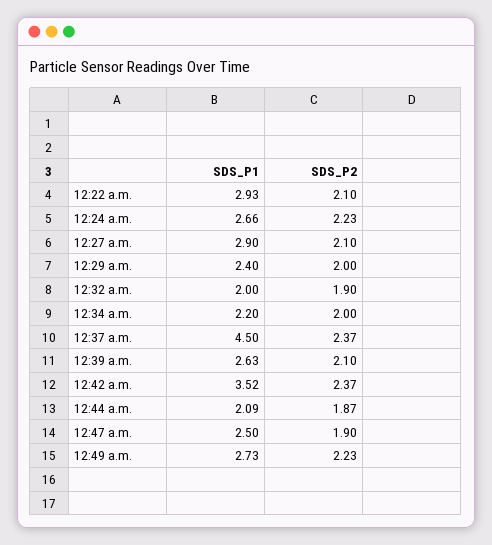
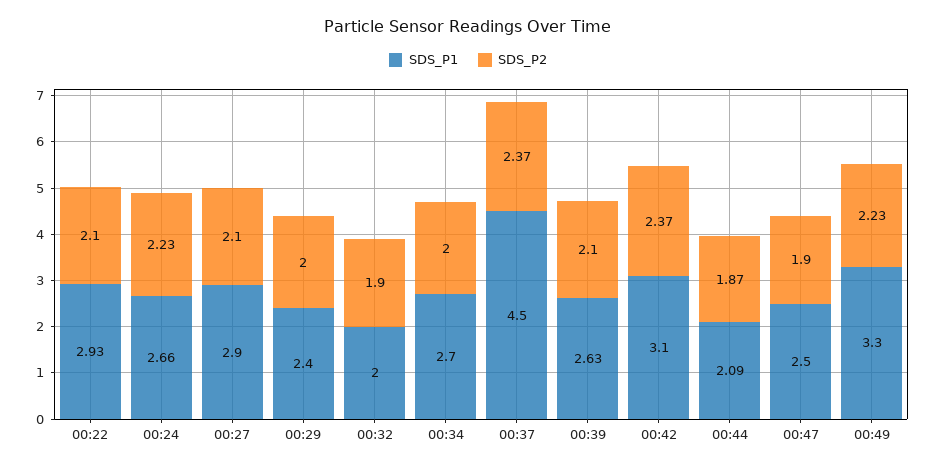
  {
    "SDS_P1": {
      "12:22 a.m.": 2.93,
      "12:24 a.m.": 2.66,
      "12:27 a.m.": 2.9,
      "12:29 a.m.": 2.4,
      "12:32 a.m.": 2,
-     "12:34 a.m.": 2.2,
+     "12:34 a.m.": 2.7,
      "12:37 a.m.": 4.5,
      "12:39 a.m.": 2.63,
-     "12:42 a.m.": 3.52,
+     "12:42 a.m.": 3.1,
      "12:44 a.m.": 2.09,
      "12:47 a.m.": 2.5,
-     "12:49 a.m.": 2.73
+     "12:49 a.m.": 3.3
    },
    "SDS_P2": {
      "12:22 a.m.": 2.1,
      "12:24 a.m.": 2.23,
      "12:27 a.m.": 2.1,
      "12:29 a.m.": 2,
      "12:32 a.m.": 1.9,
      "12:34 a.m.": 2,
      "12:37 a.m.": 2.37,
      "12:39 a.m.": 2.1,
      "12:42 a.m.": 2.37,
      "12:44 a.m.": 1.87,
      "12:47 a.m.": 1.9,
      "12:49 a.m.": 2.23
    }
  }

